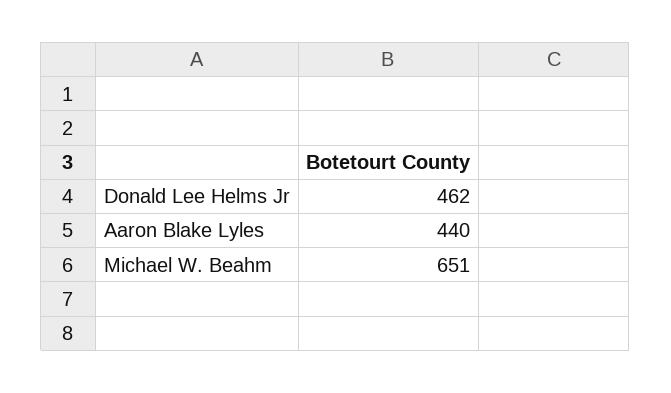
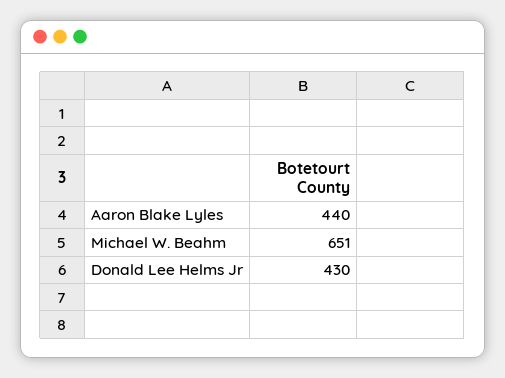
  {
-   "Donald Lee Helms Jr": 462,
+   "Donald Lee Helms Jr": 430,
    "Aaron Blake Lyles": 440,
    "Michael W. Beahm": 651
  }

